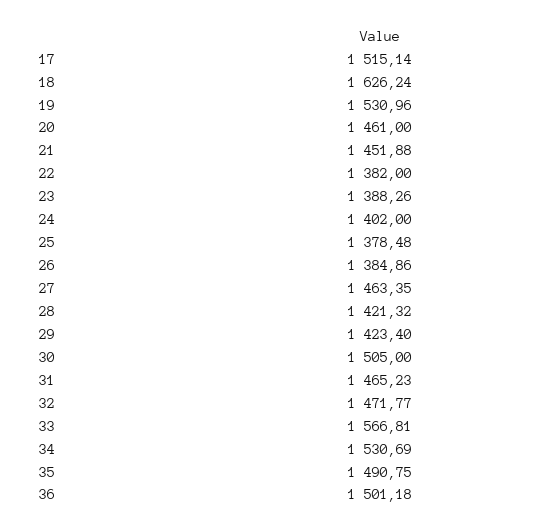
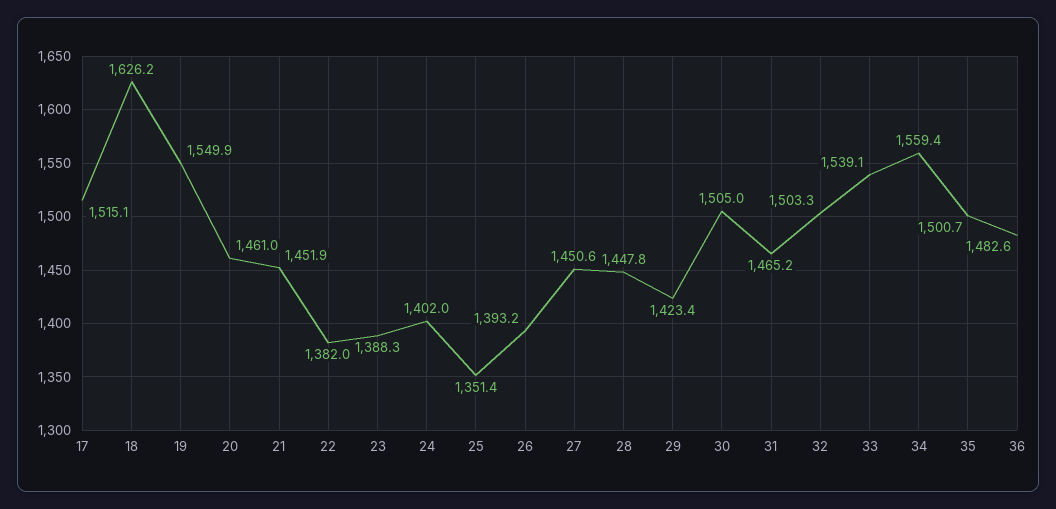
  {
    "17": 1515.14,
    "18": 1626.24,
-   "19": 1530.96,
+   "19": 1549.9,
    "20": 1461,
    "21": 1451.88,
    "22": 1382,
    "23": 1388.26,
    "24": 1402,
-   "25": 1378.48,
+   "25": 1351.4,
-   "26": 1384.86,
+   "26": 1393.2,
-   "27": 1463.35,
+   "27": 1450.6,
-   "28": 1421.32,
+   "28": 1447.8,
    "29": 1423.4,
    "30": 1505,
    "31": 1465.23,
-   "32": 1471.77,
+   "32": 1503.3,
-   "33": 1566.81,
+   "33": 1539.1,
-   "34": 1530.69,
+   "34": 1559.4,
-   "35": 1490.75,
+   "35": 1500.7,
-   "36": 1501.18
+   "36": 1482.6
  }

